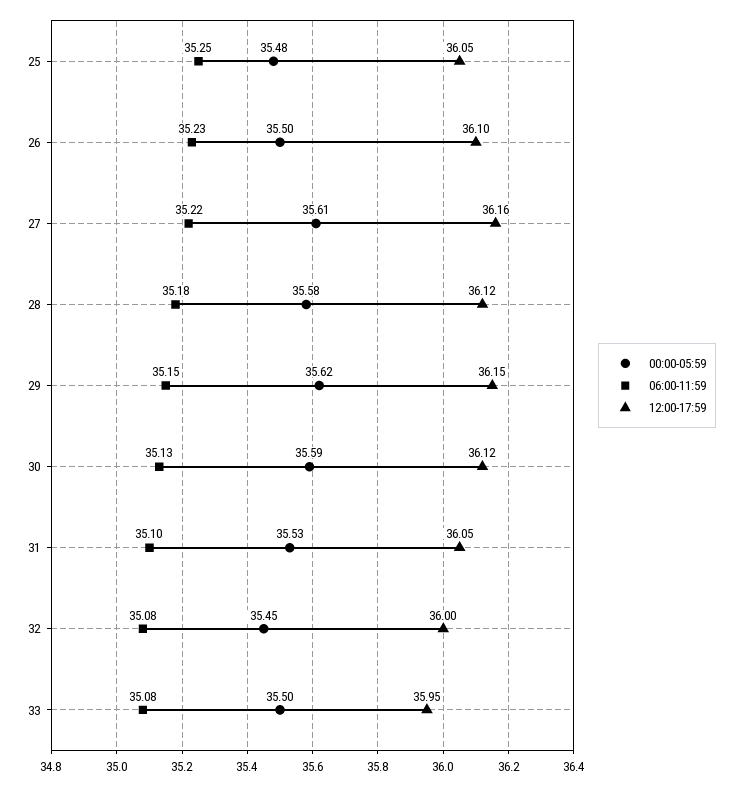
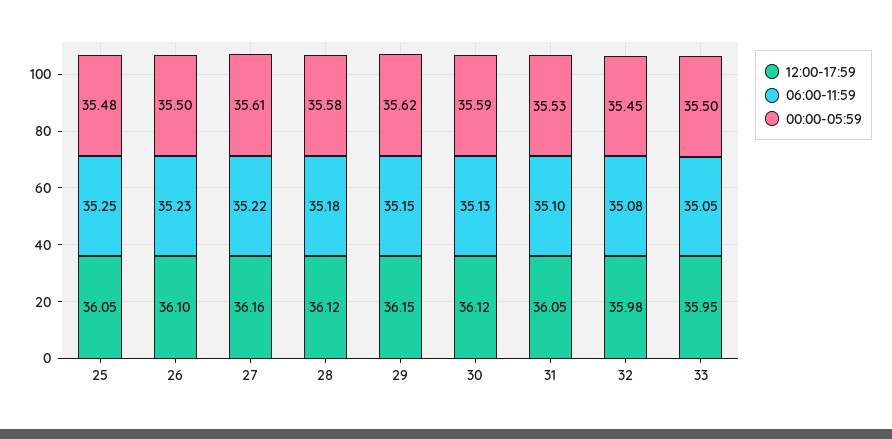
  {
    "00:00-05:59": {
      "25": 35.48,
      "26": 35.5,
      "27": 35.61,
      "28": 35.58,
      "29": 35.62,
      "30": 35.59,
      "31": 35.53,
      "32": 35.45,
      "33": 35.5
    },
    "06:00-11:59": {
      "25": 35.25,
      "26": 35.23,
      "27": 35.22,
      "28": 35.18,
      "29": 35.15,
      "30": 35.13,
      "31": 35.1,
      "32": 35.08,
-     "33": 35.08
+     "33": 35.05
    },
    "12:00-17:59": {
      "25": 36.05,
      "26": 36.1,
      "27": 36.16,
      "28": 36.12,
      "29": 36.15,
      "30": 36.12,
      "31": 36.05,
-     "32": 36,
+     "32": 35.98,
      "33": 35.95
    }
  }

